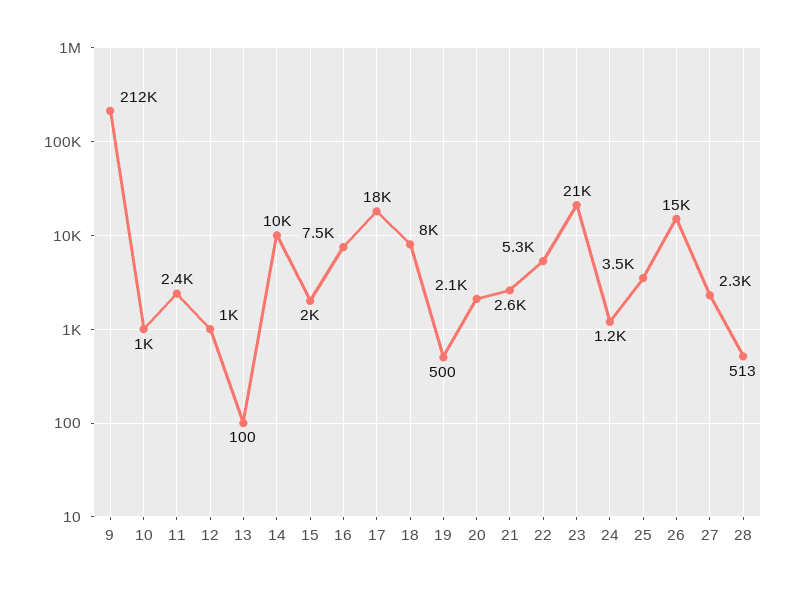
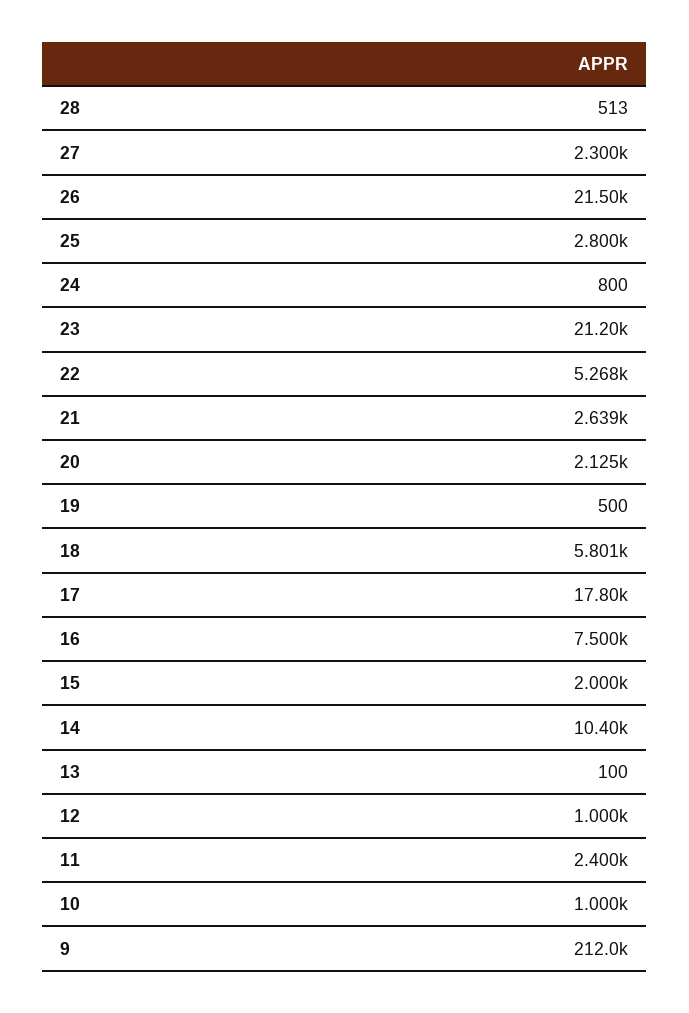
  {
    "9": 212000,
    "10": 1000,
    "11": 2400,
    "12": 1000,
    "13": 100,
    "14": 10400,
    "15": 2000,
    "16": 7500,
    "17": 17800,
-   "18": 8000,
+   "18": 5801,
    "19": 500,
    "20": 2125,
    "21": 2639,
    "22": 5268,
    "23": 21200,
-   "24": 1200,
+   "24": 800,
-   "25": 3500,
+   "25": 2800,
-   "26": 15000,
+   "26": 21500,
    "27": 2300,
    "28": 513
  }

